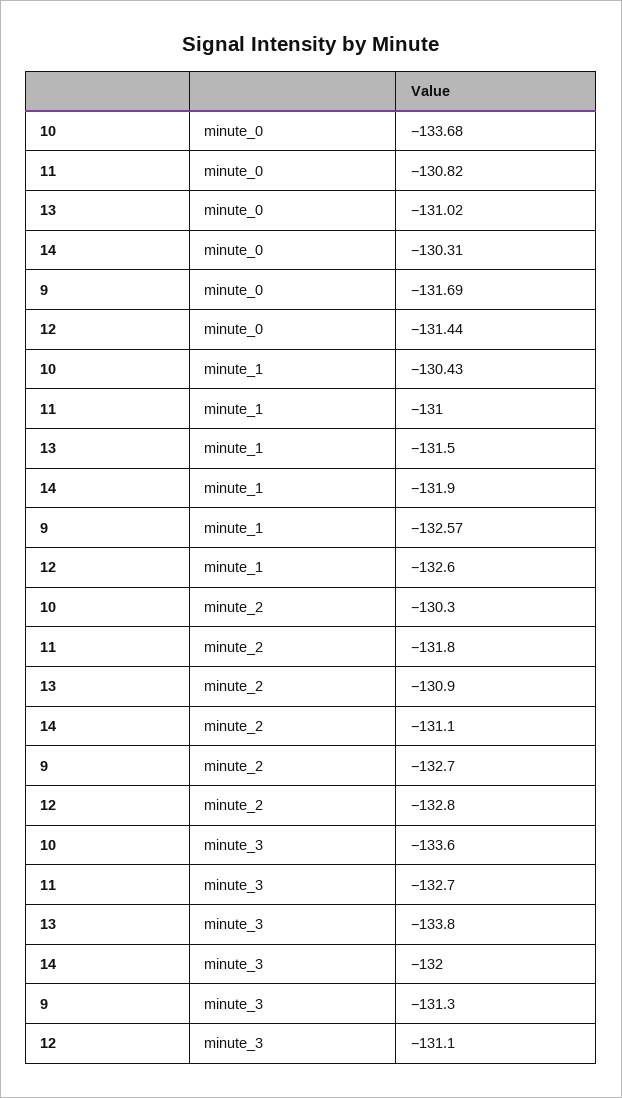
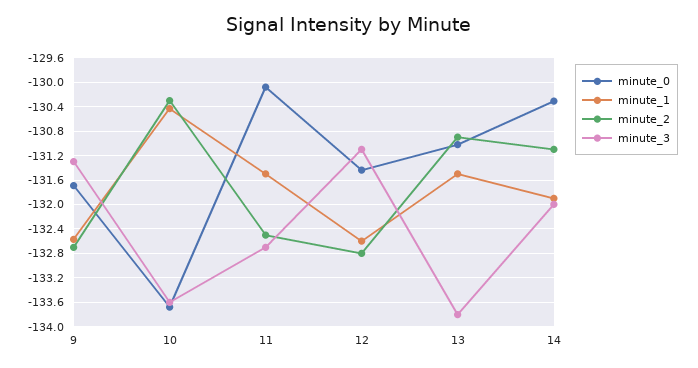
  {
    "minute_0": {
      "10": -133.68,
-     "11": -130.82,
+     "11": -130.1,
      "13": -131.02,
      "14": -130.31,
      "9": -131.69,
      "12": -131.44
    },
    "minute_1": {
      "10": -130.43,
-     "11": -131,
+     "11": -131.5,
      "13": -131.5,
      "14": -131.9,
      "9": -132.57,
      "12": -132.6
    },
    "minute_2": {
      "10": -130.3,
-     "11": -131.8,
+     "11": -132.5,
      "13": -130.9,
      "14": -131.1,
      "9": -132.7,
      "12": -132.8
    },
    "minute_3": {
      "10": -133.6,
      "11": -132.7,
      "13": -133.8,
      "14": -132,
      "9": -131.3,
      "12": -131.1
    }
  }

